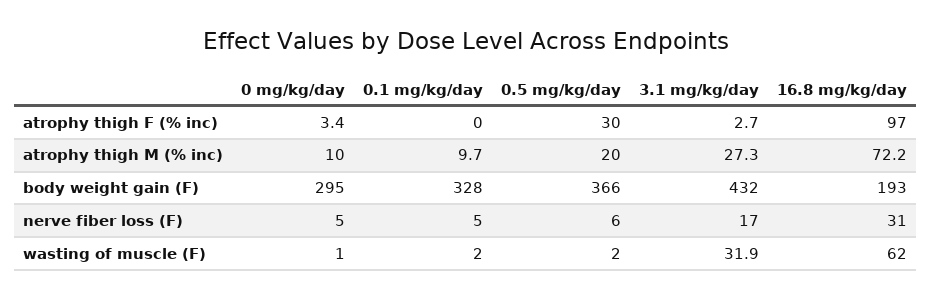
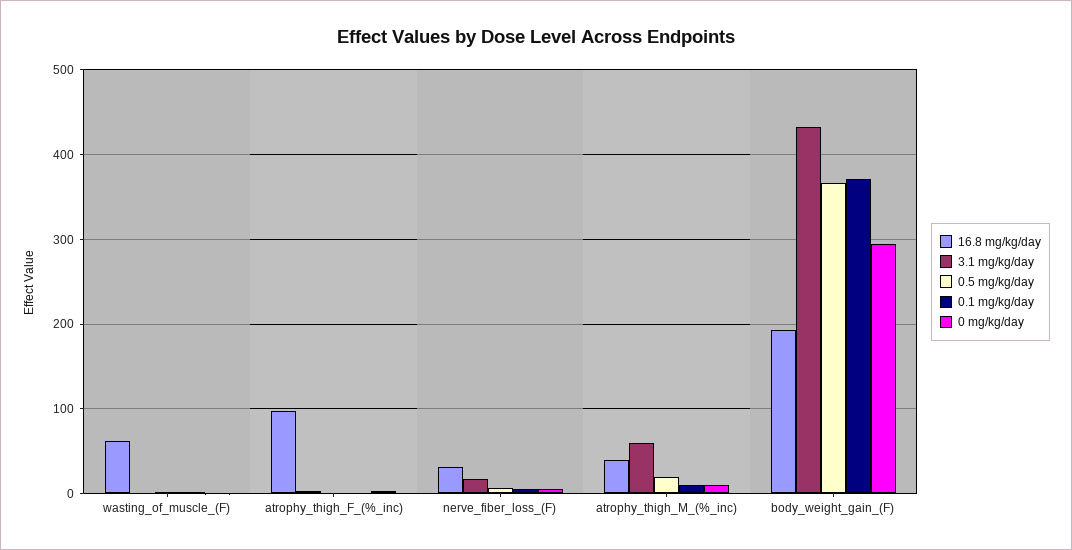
  {
    "0 mg/kg/day": {
      "atrophy thigh F (% inc)": 3.4,
      "atrophy thigh M (% inc)": 10,
      "body weight gain (F)": 295,
      "nerve fiber loss (F)": 5,
      "wasting of muscle (F)": 1
    },
    "0.1 mg/kg/day": {
      "atrophy thigh F (% inc)": 0,
      "atrophy thigh M (% inc)": 9.7,
-     "body weight gain (F)": 328,
+     "body weight gain (F)": 370,
      "nerve fiber loss (F)": 5,
      "wasting of muscle (F)": 2
    },
    "0.5 mg/kg/day": {
-     "atrophy thigh F (% inc)": 30,
+     "atrophy thigh F (% inc)": 0,
      "atrophy thigh M (% inc)": 20,
      "body weight gain (F)": 366,
      "nerve fiber loss (F)": 6,
      "wasting of muscle (F)": 2
    },
    "3.1 mg/kg/day": {
      "atrophy thigh F (% inc)": 2.7,
-     "atrophy thigh M (% inc)": 27.3,
+     "atrophy thigh M (% inc)": 60,
      "body weight gain (F)": 432,
      "nerve fiber loss (F)": 17,
-     "wasting of muscle (F)": 31.9
+     "wasting of muscle (F)": 0
    },
    "16.8 mg/kg/day": {
      "atrophy thigh F (% inc)": 97,
-     "atrophy thigh M (% inc)": 72.2,
+     "atrophy thigh M (% inc)": 40,
      "body weight gain (F)": 193,
      "nerve fiber loss (F)": 31,
      "wasting of muscle (F)": 62
    }
  }

